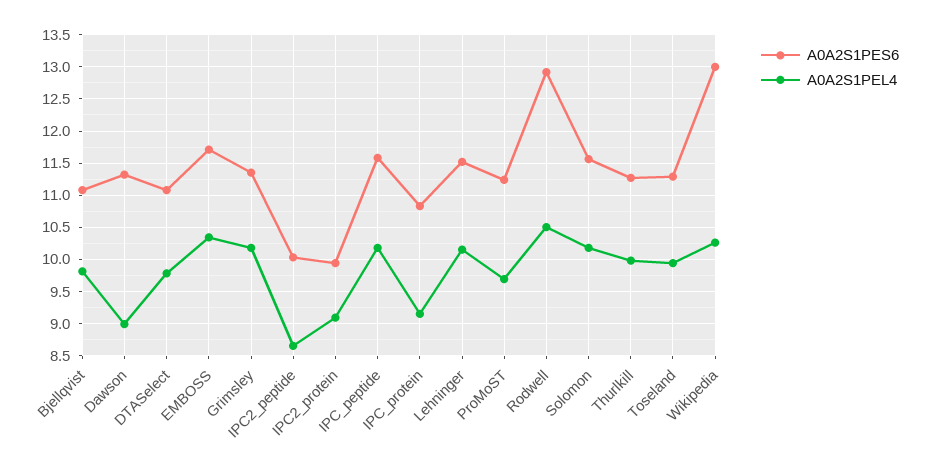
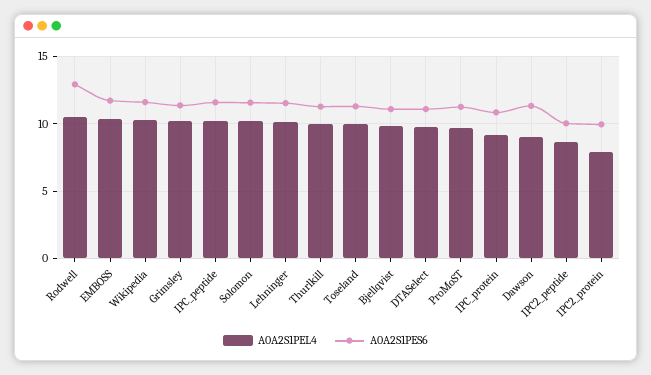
  {
    "A0A2S1PES6": {
      "Bjellqvist": 11.1,
      "Dawson": 11.3,
      "DTASelect": 11.1,
      "EMBOSS": 11.7,
      "Grimsley": 11.4,
      "IPC2_peptide": 10,
      "IPC2_protein": 9.9,
      "IPC_peptide": 11.6,
      "IPC_protein": 10.8,
      "Lehninger": 11.5,
      "ProMoST": 11.2,
      "Rodwell": 12.9,
      "Solomon": 11.6,
      "Thurlkill": 11.3,
      "Toseland": 11.3,
-     "Wikipedia": 13
+     "Wikipedia": 11.5
    },
    "A0A2S1PEL4": {
      "Bjellqvist": 9.8,
      "Dawson": 9,
      "DTASelect": 9.8,
      "EMBOSS": 10.3,
      "Grimsley": 10.2,
      "IPC2_peptide": 8.7,
-     "IPC2_protein": 9.1,
+     "IPC2_protein": 8,
      "IPC_peptide": 10.2,
      "IPC_protein": 9.2,
      "Lehninger": 10.2,
      "ProMoST": 9.7,
      "Rodwell": 10.5,
      "Solomon": 10.2,
      "Thurlkill": 10,
      "Toseland": 9.9,
      "Wikipedia": 10.3
    }
  }

